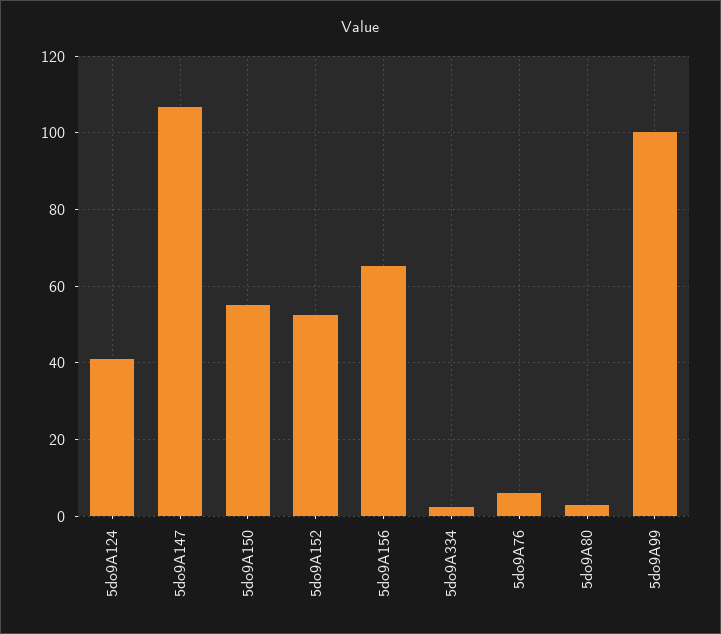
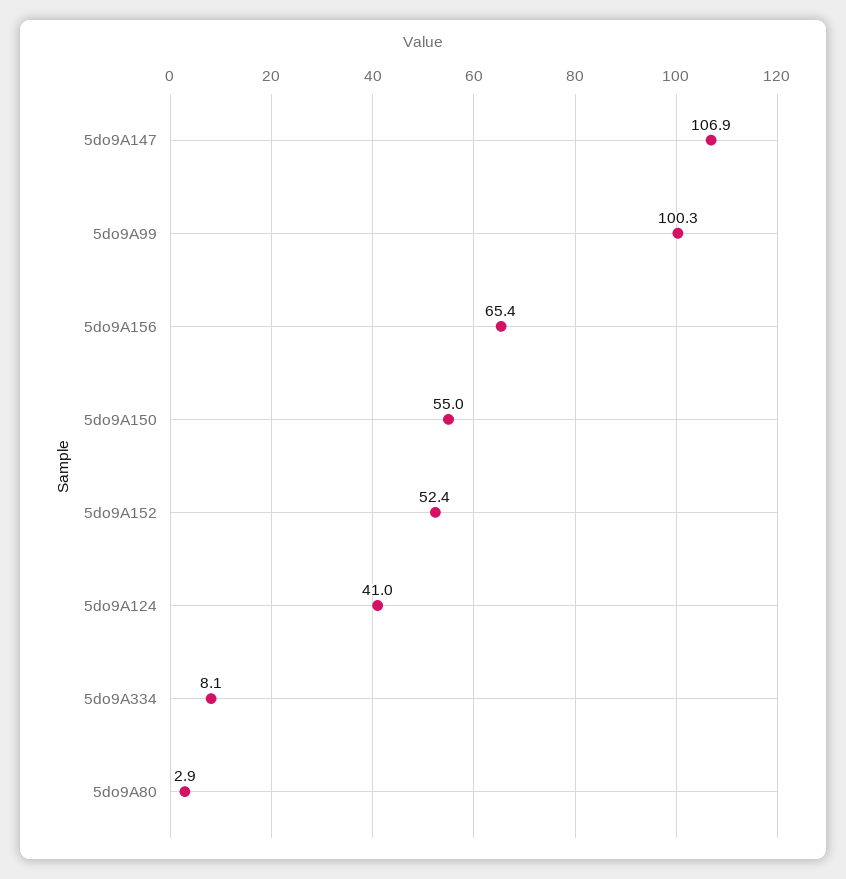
  {
    "5do9A124": 41,
    "5do9A147": 106.9,
    "5do9A150": 55,
    "5do9A152": 52.4,
    "5do9A156": 65.4,
-   "5do9A334": 2,
+   "5do9A334": 8.1,
-   "5do9A76": 6,
    "5do9A80": 2.9,
    "5do9A99": 100.3
  }

